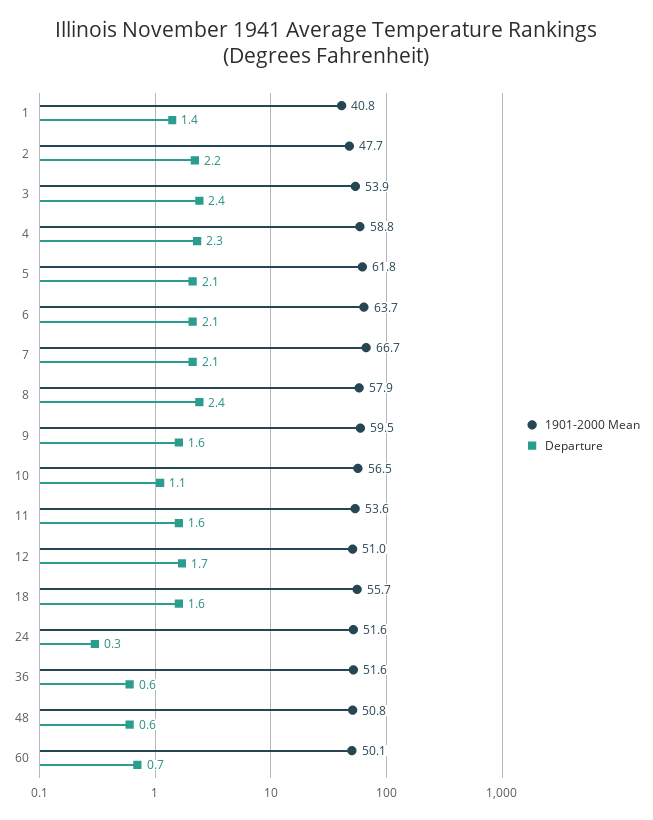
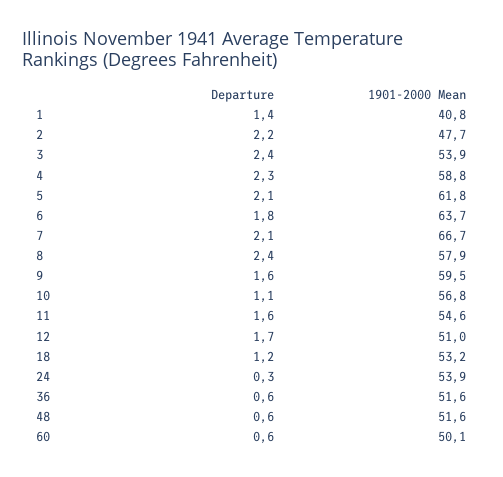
  {
    "1901-2000 Mean": {
      "1": 40.8,
      "2": 47.7,
      "3": 53.9,
      "4": 58.8,
      "5": 61.8,
      "6": 63.7,
      "7": 66.7,
      "8": 57.9,
      "9": 59.5,
-     "10": 56.5,
+     "10": 56.8,
-     "11": 53.6,
+     "11": 54.6,
      "12": 51,
-     "18": 55.7,
+     "18": 53.2,
-     "24": 51.6,
+     "24": 53.9,
      "36": 51.6,
-     "48": 50.8,
+     "48": 51.6,
      "60": 50.1
    },
    "Departure": {
      "1": 1.4,
      "2": 2.2,
      "3": 2.4,
      "4": 2.3,
      "5": 2.1,
-     "6": 2.1,
+     "6": 1.8,
      "7": 2.1,
      "8": 2.4,
      "9": 1.6,
      "10": 1.1,
      "11": 1.6,
      "12": 1.7,
-     "18": 1.6,
+     "18": 1.2,
      "24": 0.3,
      "36": 0.6,
      "48": 0.6,
-     "60": 0.7
+     "60": 0.6
    }
  }

